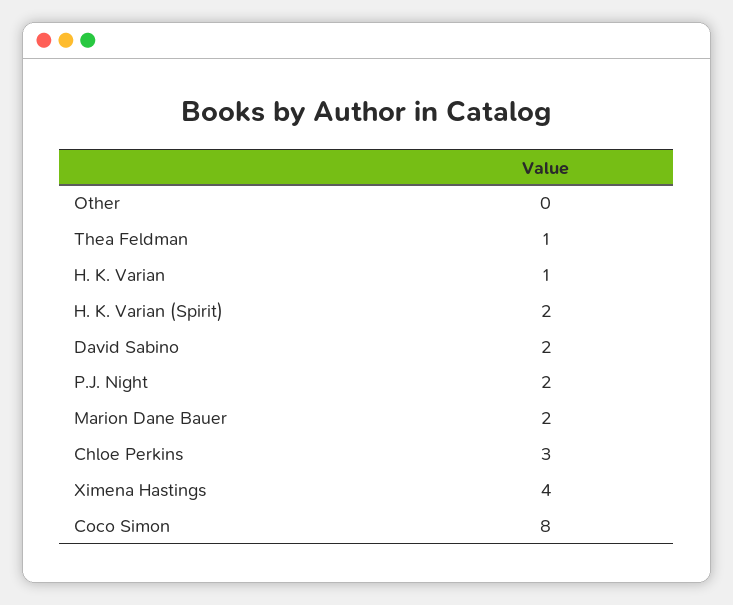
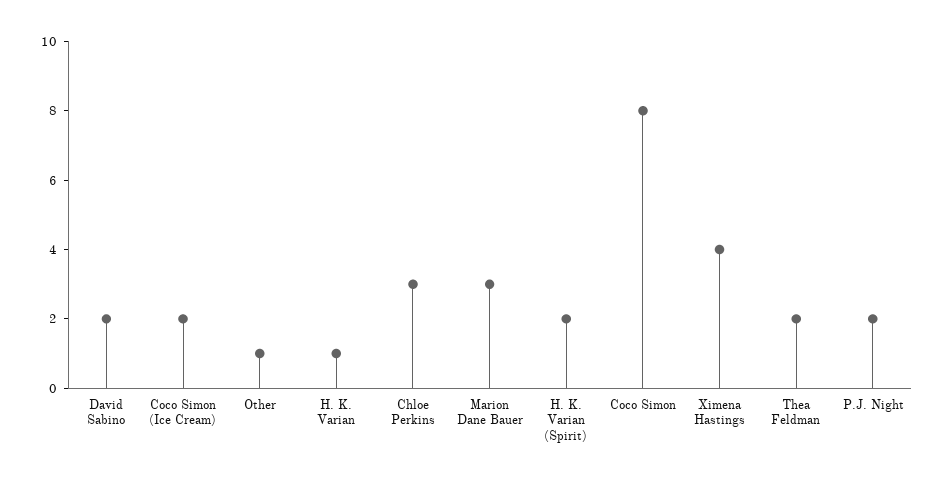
  {
-   "Other": 0,
+   "Other": 1,
-   "Thea Feldman": 1,
+   "Thea Feldman": 2,
    "H. K. Varian": 1,
    "H. K. Varian (Spirit)": 2,
    "David Sabino": 2,
    "P.J. Night": 2,
-   "Marion Dane Bauer": 2,
+   "Marion Dane Bauer": 3,
    "Chloe Perkins": 3,
    "Ximena Hastings": 4,
-   "Coco Simon": 8
+   "Coco Simon": 8,
+   "Coco Simon (Ice Cream)": 2
  }

